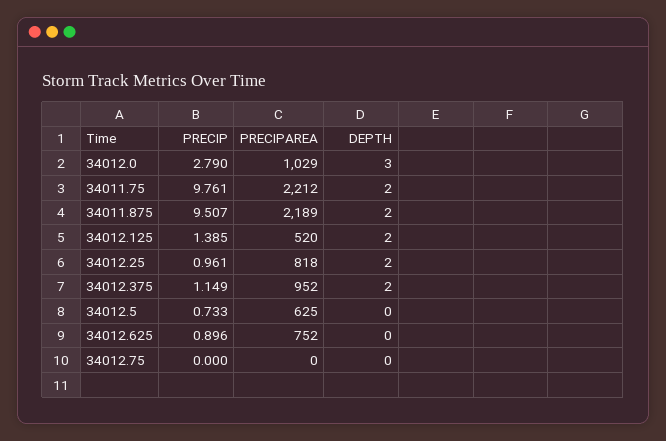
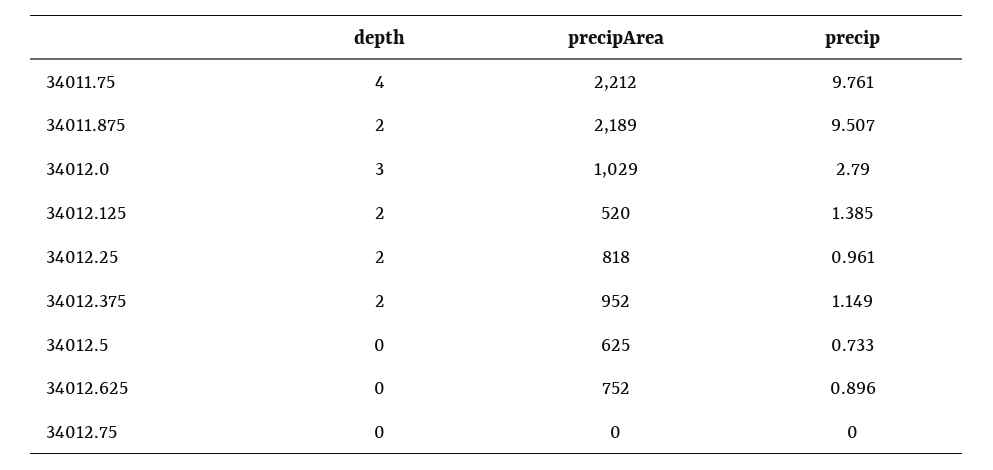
  {
    "PRECIP": {
      "34012.0": 2.79,
      "34011.75": 9.761,
      "34011.875": 9.507,
      "34012.125": 1.385,
      "34012.25": 0.961,
      "34012.375": 1.149,
      "34012.5": 0.733,
      "34012.625": 0.896,
      "34012.75": 0
    },
    "PRECIPAREA": {
      "34012.0": 1029,
      "34011.75": 2212,
      "34011.875": 2189,
      "34012.125": 520,
      "34012.25": 818,
      "34012.375": 952,
      "34012.5": 625,
      "34012.625": 752,
      "34012.75": 0
    },
    "DEPTH": {
      "34012.0": 3,
-     "34011.75": 2,
+     "34011.75": 4,
      "34011.875": 2,
      "34012.125": 2,
      "34012.25": 2,
      "34012.375": 2,
      "34012.5": 0,
      "34012.625": 0,
      "34012.75": 0
    }
  }

